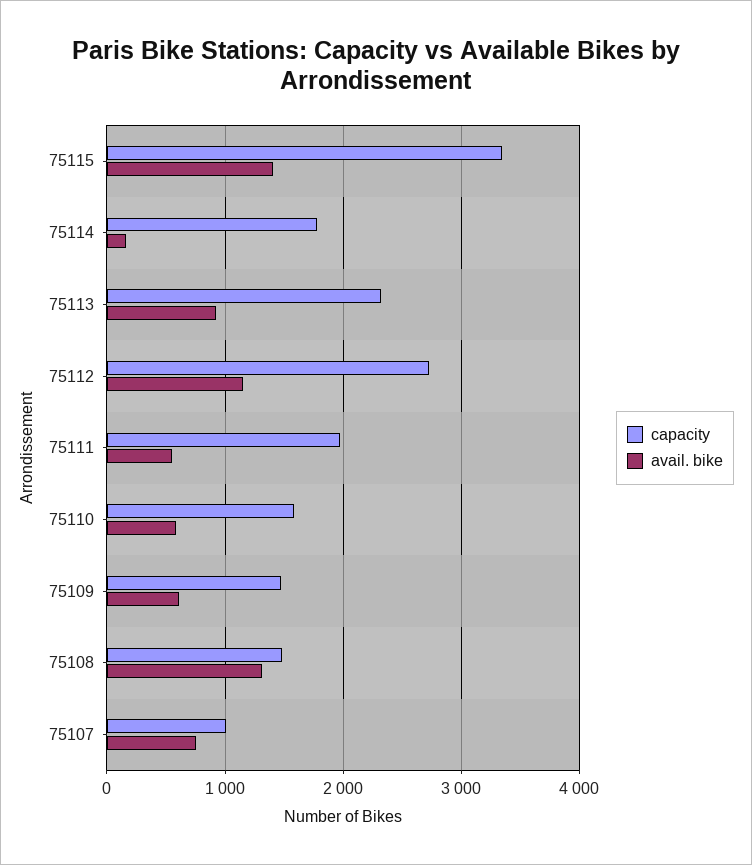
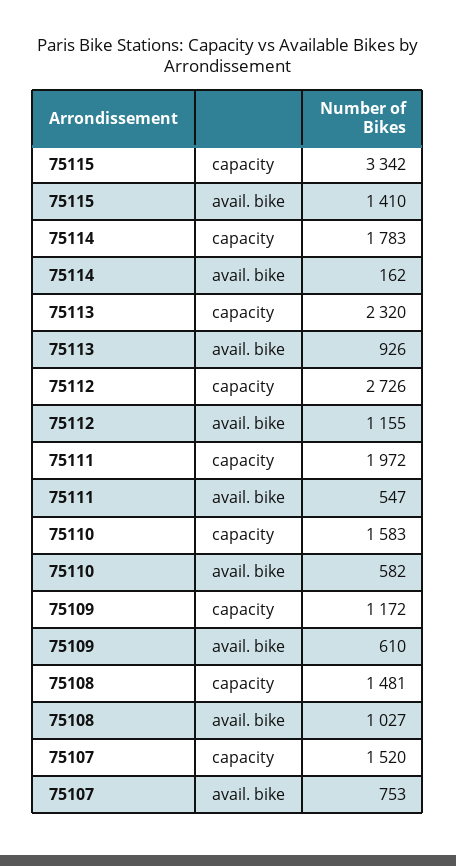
  {
    "capacity": {
      "75115": 3342,
      "75114": 1783,
      "75113": 2320,
      "75112": 2726,
      "75111": 1972,
      "75110": 1583,
-     "75109": 1500,
+     "75109": 1172,
      "75108": 1481,
-     "75107": 1000
+     "75107": 1520
    },
    "avail. bike": {
      "75115": 1410,
      "75114": 162,
      "75113": 926,
      "75112": 1155,
      "75111": 547,
      "75110": 582,
      "75109": 610,
-     "75108": 1300,
+     "75108": 1027,
      "75107": 753
    }
  }

